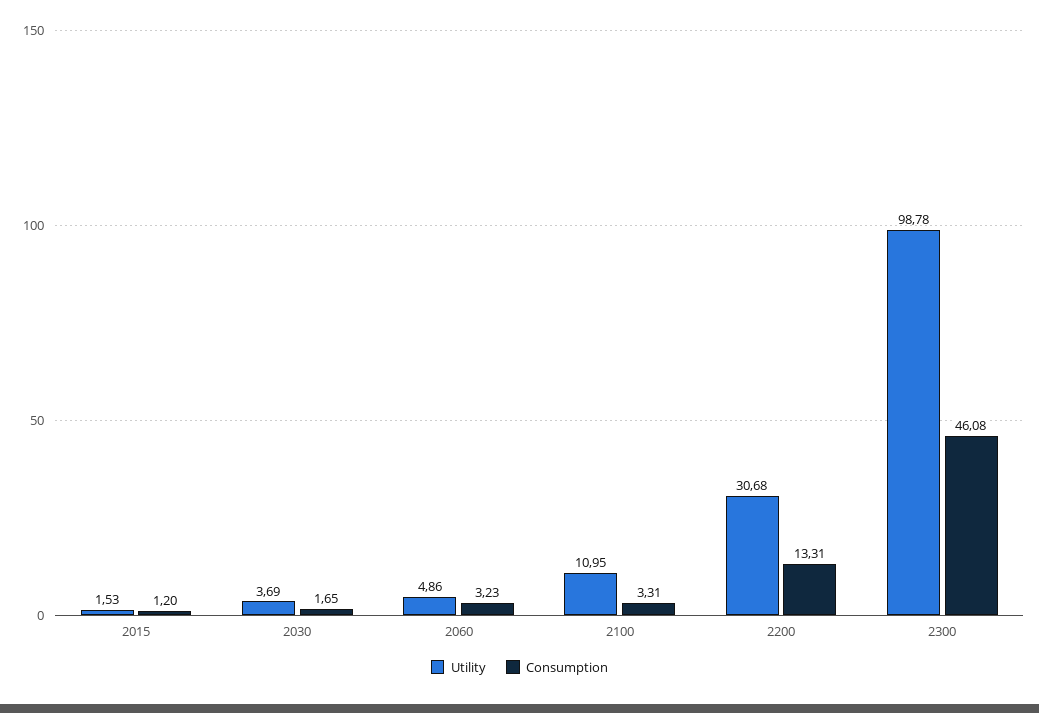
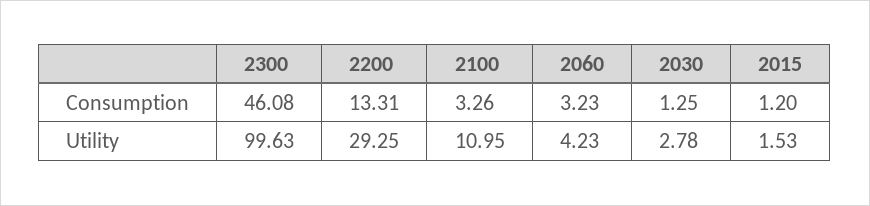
  {
    "Utility": {
      "2015": 1.53,
-     "2030": 3.69,
+     "2030": 2.78,
-     "2060": 4.86,
+     "2060": 4.23,
      "2100": 10.95,
-     "2200": 30.68,
+     "2200": 29.25,
-     "2300": 98.78
+     "2300": 99.63
    },
    "Consumption": {
      "2015": 1.2,
-     "2030": 1.65,
+     "2030": 1.25,
      "2060": 3.23,
-     "2100": 3.31,
+     "2100": 3.26,
      "2200": 13.31,
      "2300": 46.08
    }
  }

